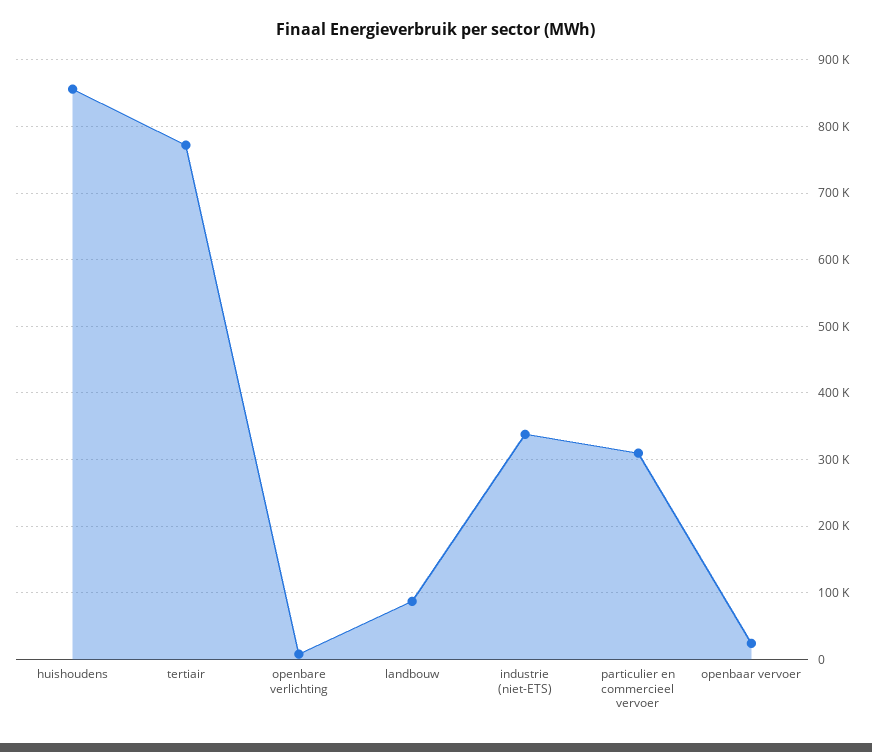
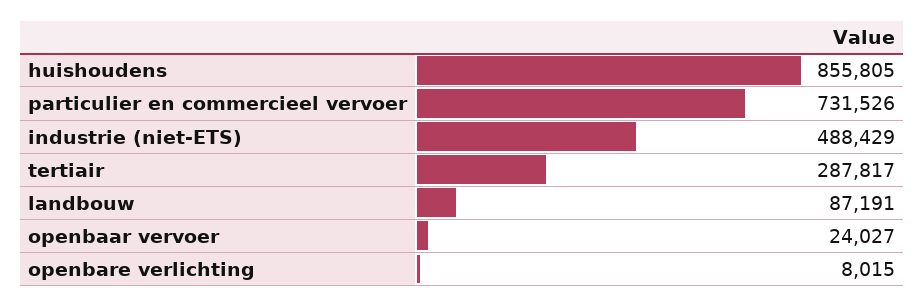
  {
    "huishoudens": 855805,
-   "tertiair": 770000,
+   "tertiair": 287817,
    "openbare verlichting": 8015,
    "landbouw": 87191,
-   "industrie (niet-ETS)": 340000,
+   "industrie (niet-ETS)": 488429,
-   "particulier en commercieel vervoer": 310000,
+   "particulier en commercieel vervoer": 731526,
    "openbaar vervoer": 24027
  }

